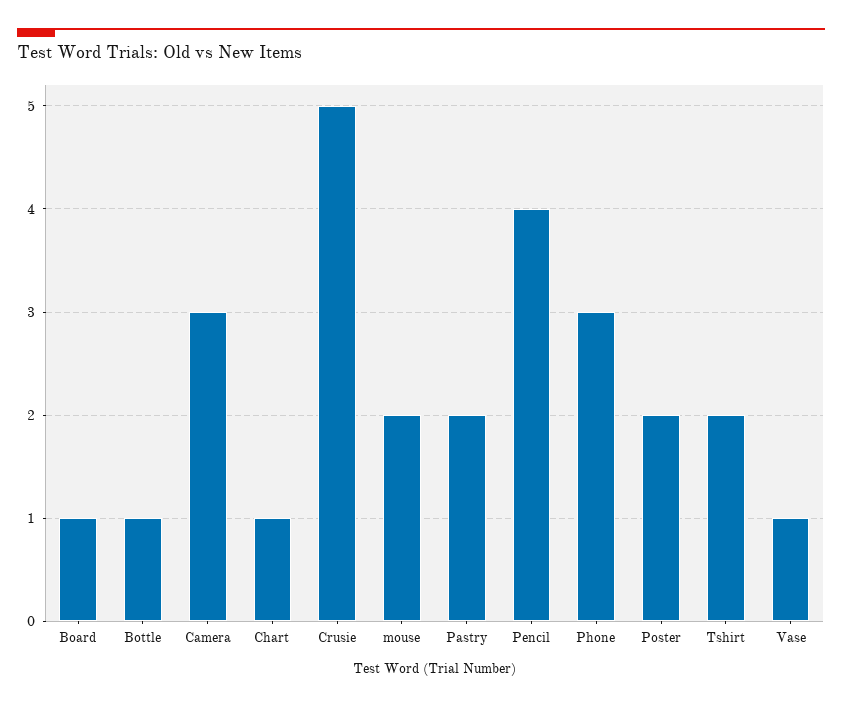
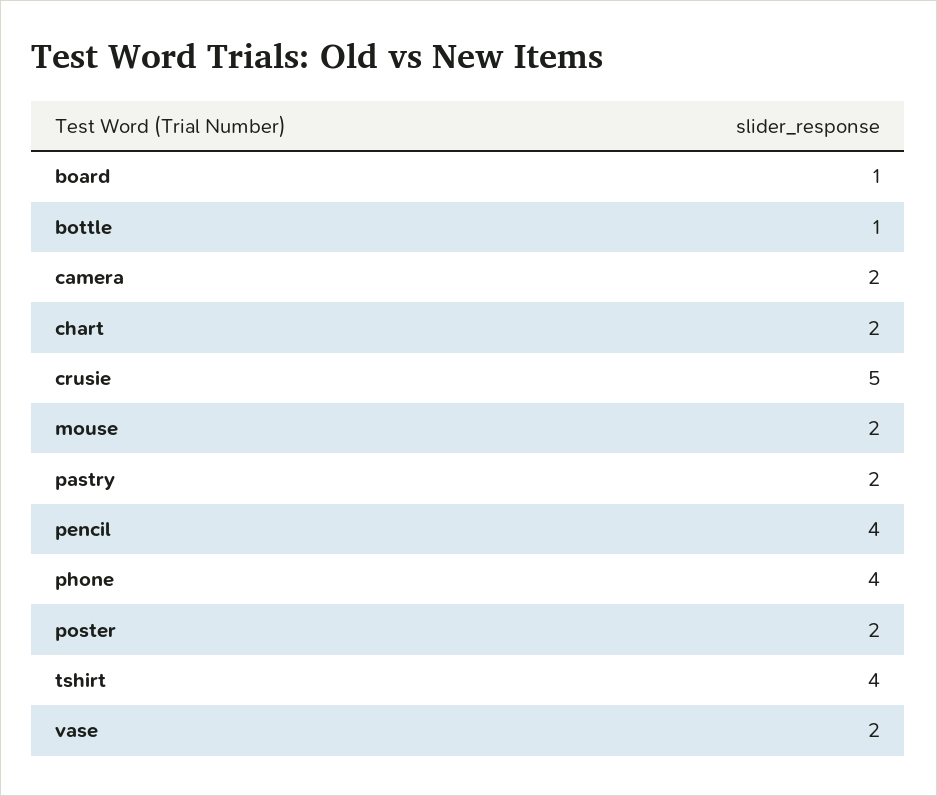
  {
    "Board": 1,
    "Bottle": 1,
-   "Camera": 3,
+   "Camera": 2,
-   "Chart": 1,
+   "Chart": 2,
    "Crusie": 5,
    "mouse": 2,
    "Pastry": 2,
    "Pencil": 4,
-   "Phone": 3,
+   "Phone": 4,
    "Poster": 2,
-   "Tshirt": 2,
+   "Tshirt": 4,
-   "Vase": 1
+   "Vase": 2
  }

